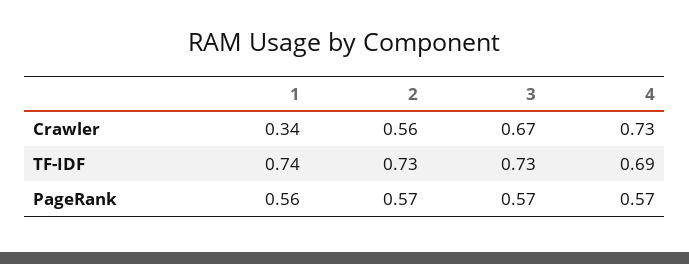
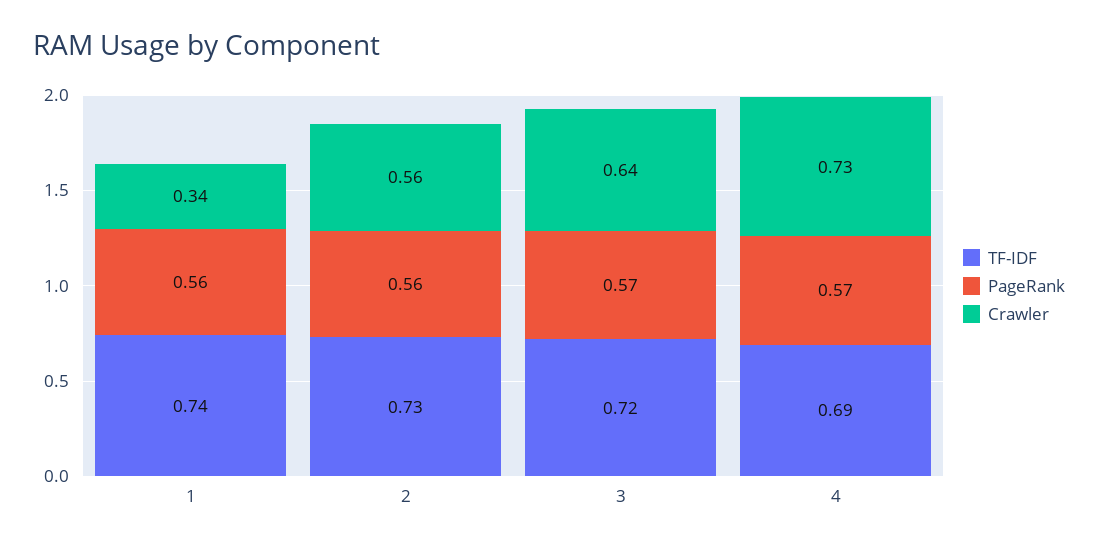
  {
    "Crawler": {
      "1": 0.34,
      "2": 0.56,
-     "3": 0.67,
+     "3": 0.64,
      "4": 0.73
    },
    "TF-IDF": {
      "1": 0.74,
      "2": 0.73,
-     "3": 0.73,
+     "3": 0.72,
      "4": 0.69
    },
    "PageRank": {
      "1": 0.56,
-     "2": 0.57,
+     "2": 0.56,
      "3": 0.57,
      "4": 0.57
    }
  }

